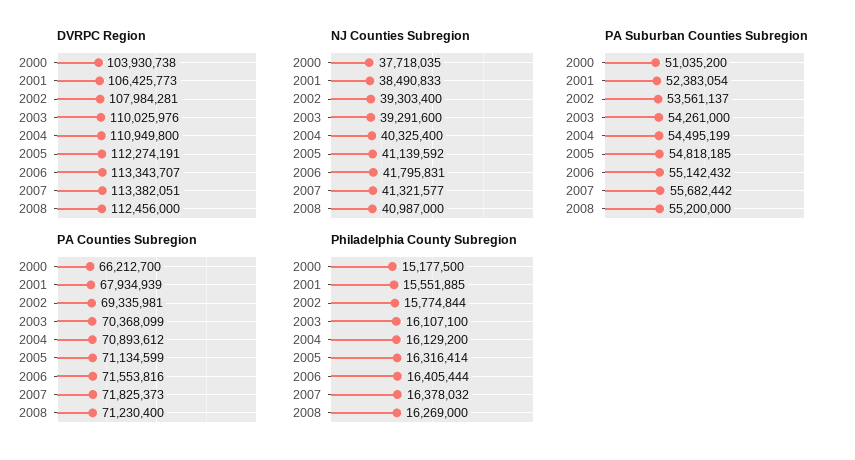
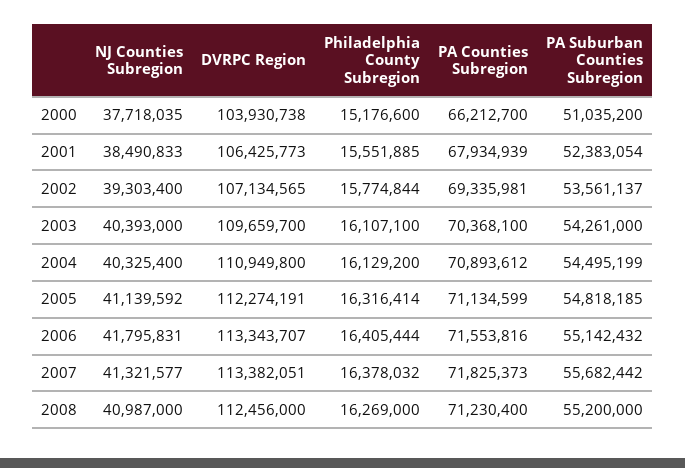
  {
    "DVRPC Region": {
      "2000": 103930738,
      "2001": 106425773,
-     "2002": 107984281,
+     "2002": 107134565,
-     "2003": 110025976,
+     "2003": 109659700,
      "2004": 110949800,
      "2005": 112274191,
      "2006": 113343707,
      "2007": 113382051,
      "2008": 112456000
    },
    "NJ Counties Subregion": {
      "2000": 37718035,
      "2001": 38490833,
      "2002": 39303400,
-     "2003": 39291600,
+     "2003": 40393000,
      "2004": 40325400,
      "2005": 41139592,
      "2006": 41795831,
      "2007": 41321577,
      "2008": 40987000
    },
    "PA Suburban Counties Subregion": {
      "2000": 51035200,
      "2001": 52383054,
      "2002": 53561137,
      "2003": 54261000,
      "2004": 54495199,
      "2005": 54818185,
      "2006": 55142432,
      "2007": 55682442,
      "2008": 55200000
    },
    "PA Counties Subregion": {
      "2000": 66212700,
      "2001": 67934939,
      "2002": 69335981,
-     "2003": 70368099,
+     "2003": 70368100,
      "2004": 70893612,
      "2005": 71134599,
      "2006": 71553816,
      "2007": 71825373,
      "2008": 71230400
    },
    "Philadelphia County Subregion": {
-     "2000": 15177500,
+     "2000": 15176600,
      "2001": 15551885,
      "2002": 15774844,
      "2003": 16107100,
      "2004": 16129200,
      "2005": 16316414,
      "2006": 16405444,
      "2007": 16378032,
      "2008": 16269000
    }
  }

